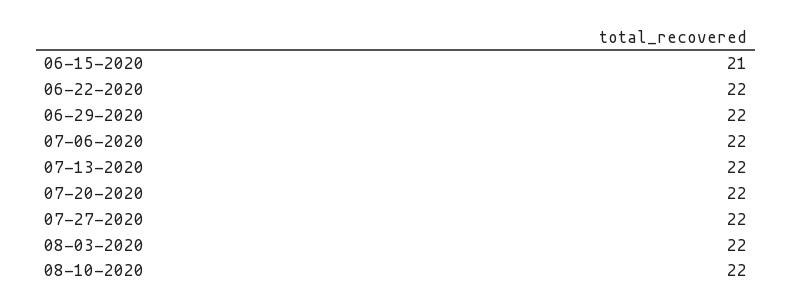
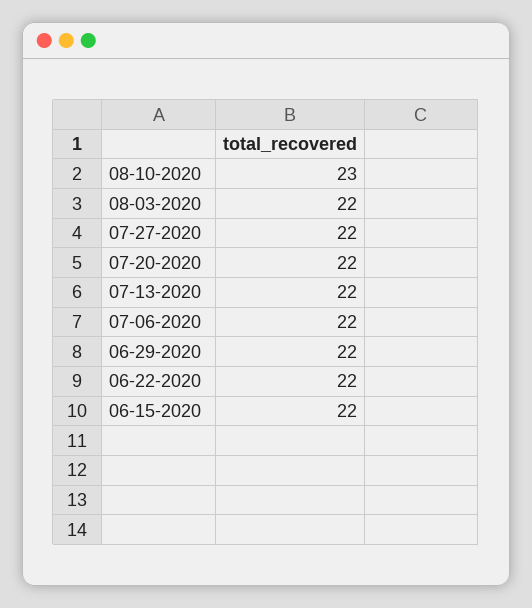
  {
-   "06-15-2020": 21,
+   "06-15-2020": 22,
    "06-22-2020": 22,
    "06-29-2020": 22,
    "07-06-2020": 22,
    "07-13-2020": 22,
    "07-20-2020": 22,
    "07-27-2020": 22,
    "08-03-2020": 22,
-   "08-10-2020": 22
+   "08-10-2020": 23
  }

